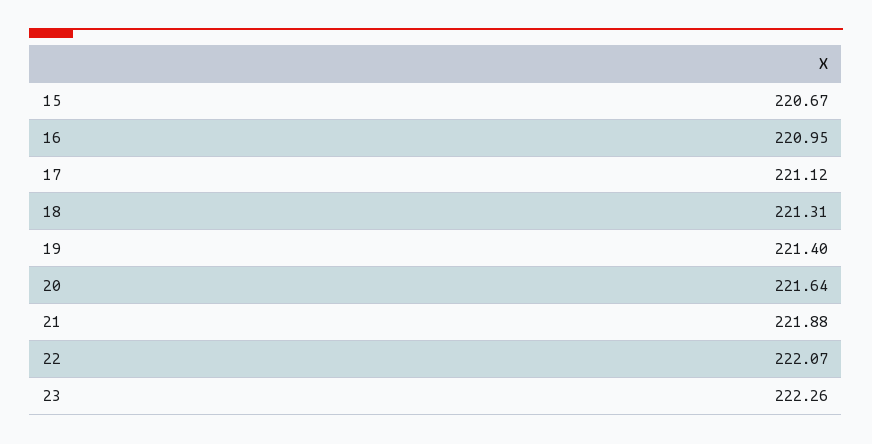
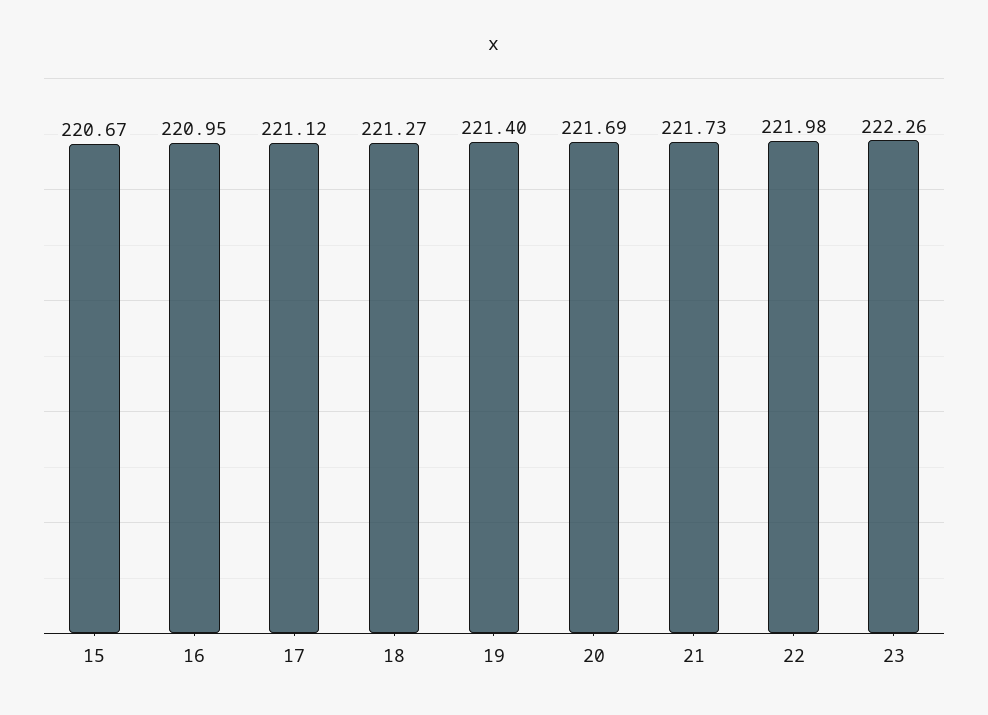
  {
    "15": 220.67,
    "16": 220.95,
    "17": 221.12,
-   "18": 221.31,
+   "18": 221.27,
    "19": 221.4,
-   "20": 221.64,
+   "20": 221.69,
-   "21": 221.88,
+   "21": 221.73,
-   "22": 222.07,
+   "22": 221.98,
    "23": 222.26
  }

